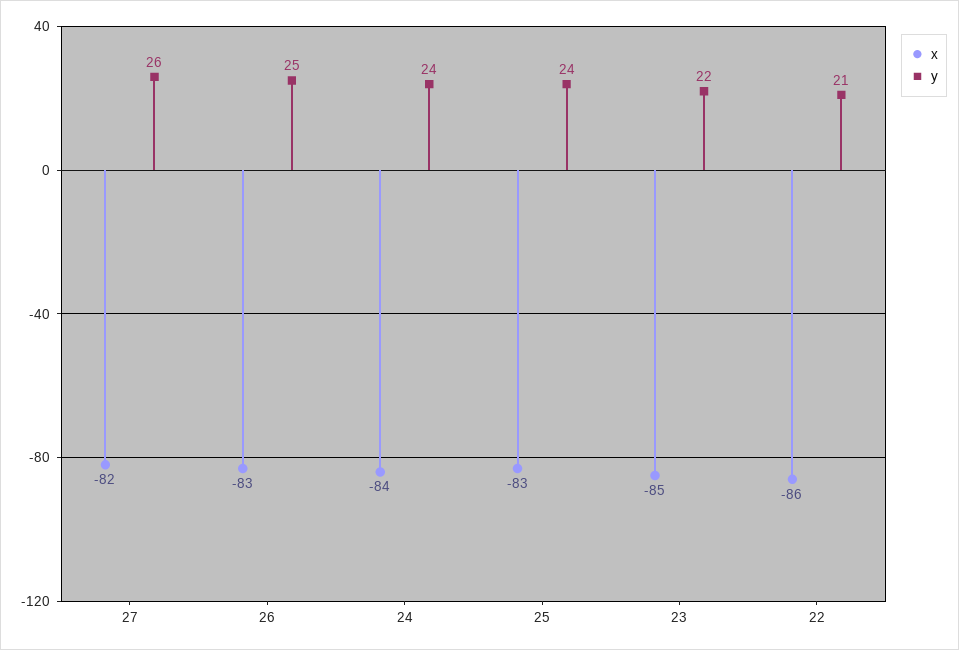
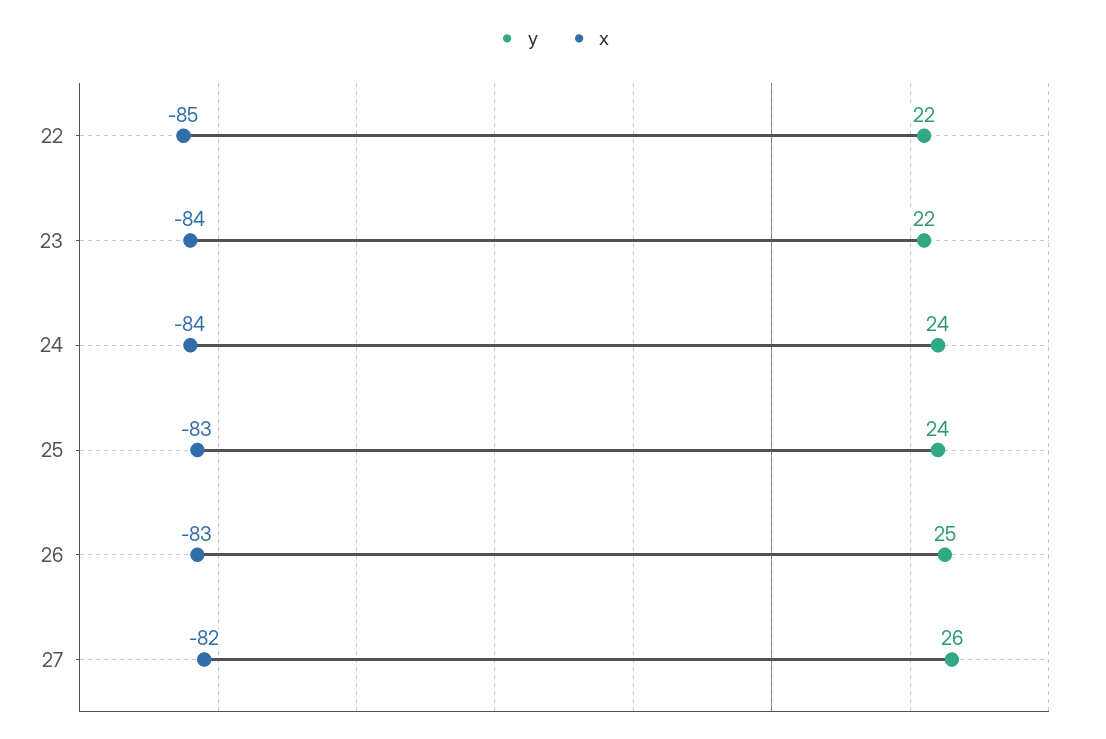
  {
    "x": {
      "27": -82,
      "26": -83,
      "24": -84,
      "25": -83,
-     "23": -85,
+     "23": -84,
-     "22": -86
+     "22": -85
    },
    "y": {
      "27": 26,
      "26": 25,
      "24": 24,
      "25": 24,
      "23": 22,
-     "22": 21
+     "22": 22
    }
  }

